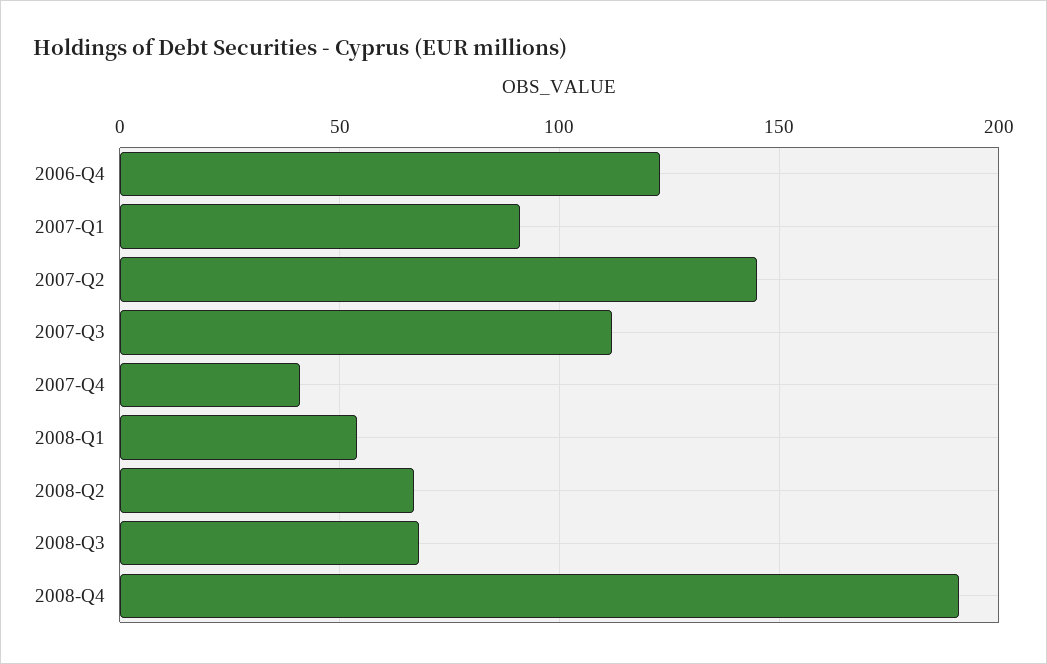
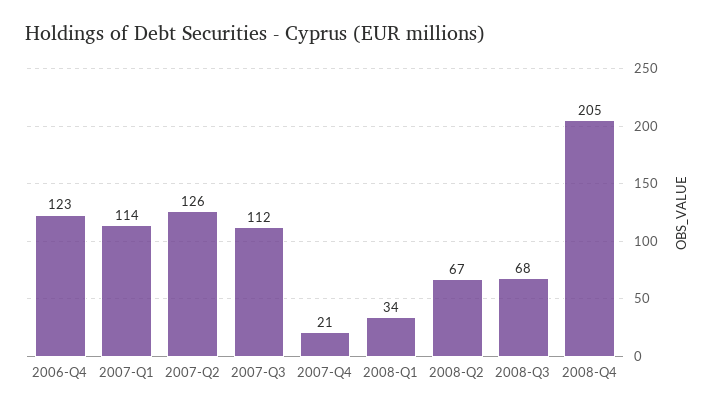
  {
    "2006-Q4": 123,
-   "2007-Q1": 90,
+   "2007-Q1": 114,
-   "2007-Q2": 145,
+   "2007-Q2": 126,
    "2007-Q3": 112,
-   "2007-Q4": 40,
+   "2007-Q4": 21,
-   "2008-Q1": 55,
+   "2008-Q1": 34,
    "2008-Q2": 67,
    "2008-Q3": 68,
-   "2008-Q4": 190
+   "2008-Q4": 205
  }

